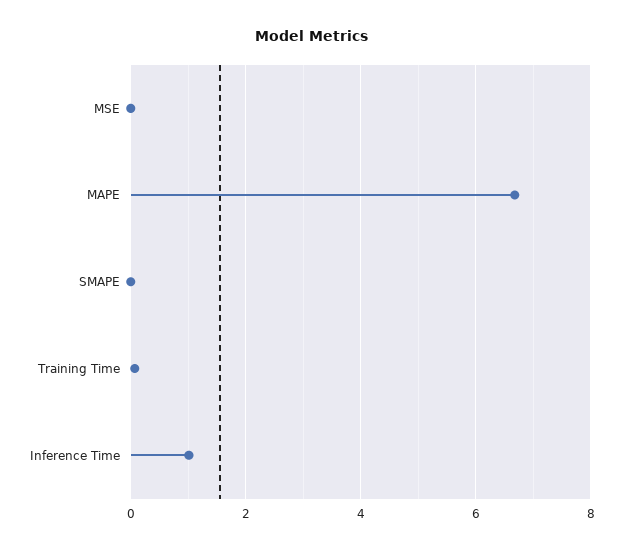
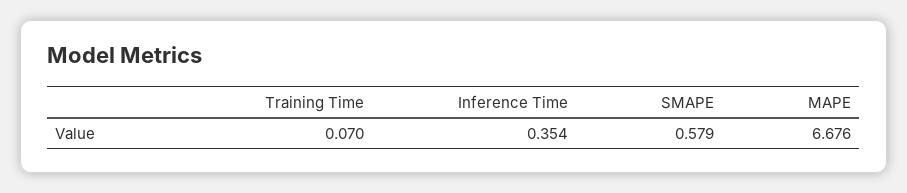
  {
-   "MSE": 0,
    "MAPE": 6.676,
-   "SMAPE": 0,
+   "SMAPE": 0.579,
    "Training Time": 0.07,
-   "Inference Time": 1
+   "Inference Time": 0.354
  }

